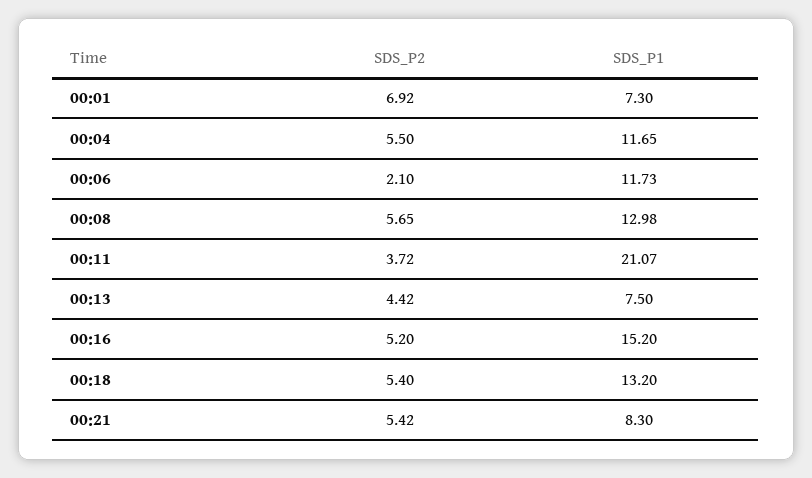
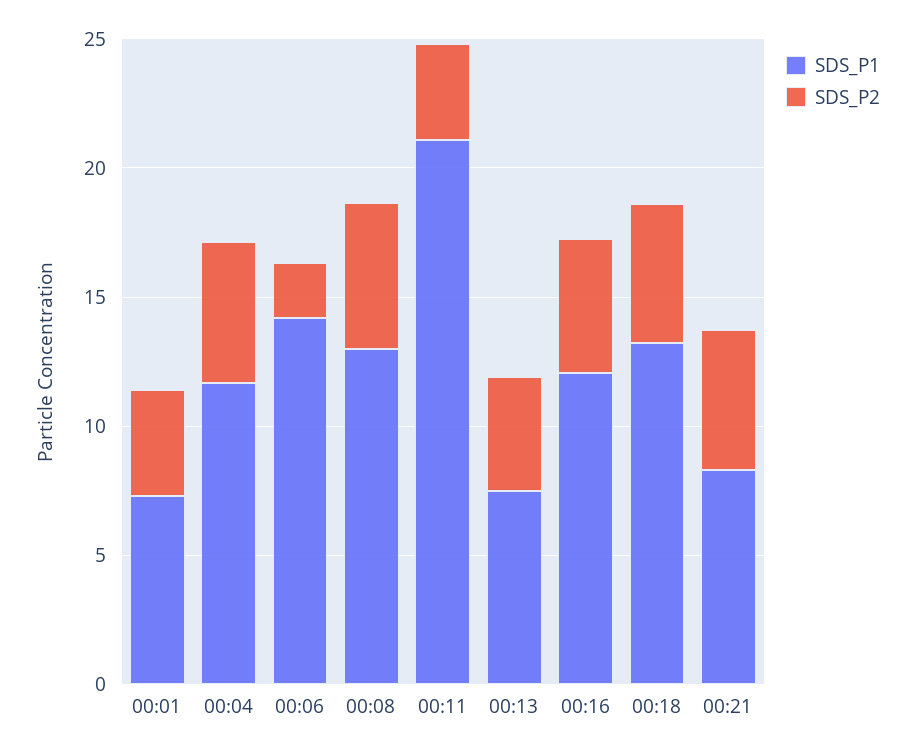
  {
    "SDS_P2": {
-     "00:01": 6.92,
+     "00:01": 4,
      "00:04": 5.5,
      "00:06": 2.1,
      "00:08": 5.65,
      "00:11": 3.72,
      "00:13": 4.42,
      "00:16": 5.2,
      "00:18": 5.4,
      "00:21": 5.42
    },
    "SDS_P1": {
      "00:01": 7.3,
      "00:04": 11.65,
-     "00:06": 11.73,
+     "00:06": 14,
      "00:08": 12.98,
      "00:11": 21.07,
      "00:13": 7.5,
-     "00:16": 15.2,
+     "00:16": 12,
      "00:18": 13.2,
      "00:21": 8.3
    }
  }

